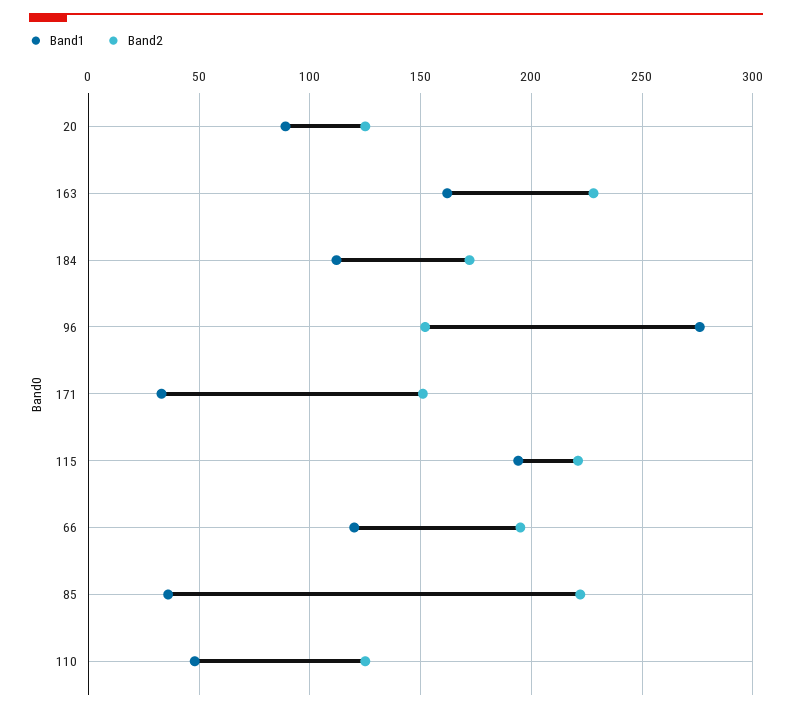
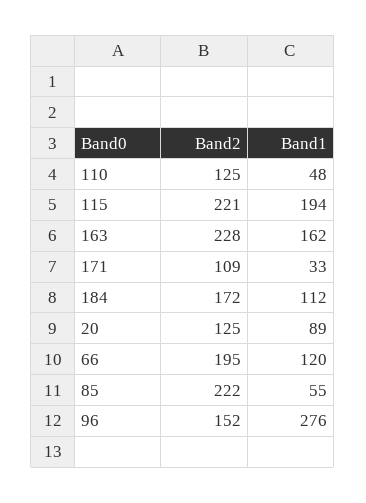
  {
    "Band1": {
      "20": 89,
      "163": 162,
      "184": 112,
      "96": 276,
      "171": 33,
      "115": 194,
      "66": 120,
-     "85": 35,
+     "85": 55,
      "110": 48
    },
    "Band2": {
      "20": 125,
      "163": 228,
      "184": 172,
      "96": 152,
-     "171": 150,
+     "171": 109,
      "115": 221,
      "66": 195,
      "85": 222,
      "110": 125
    }
  }

